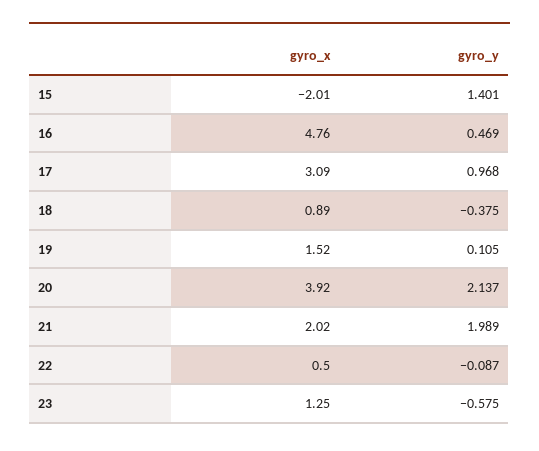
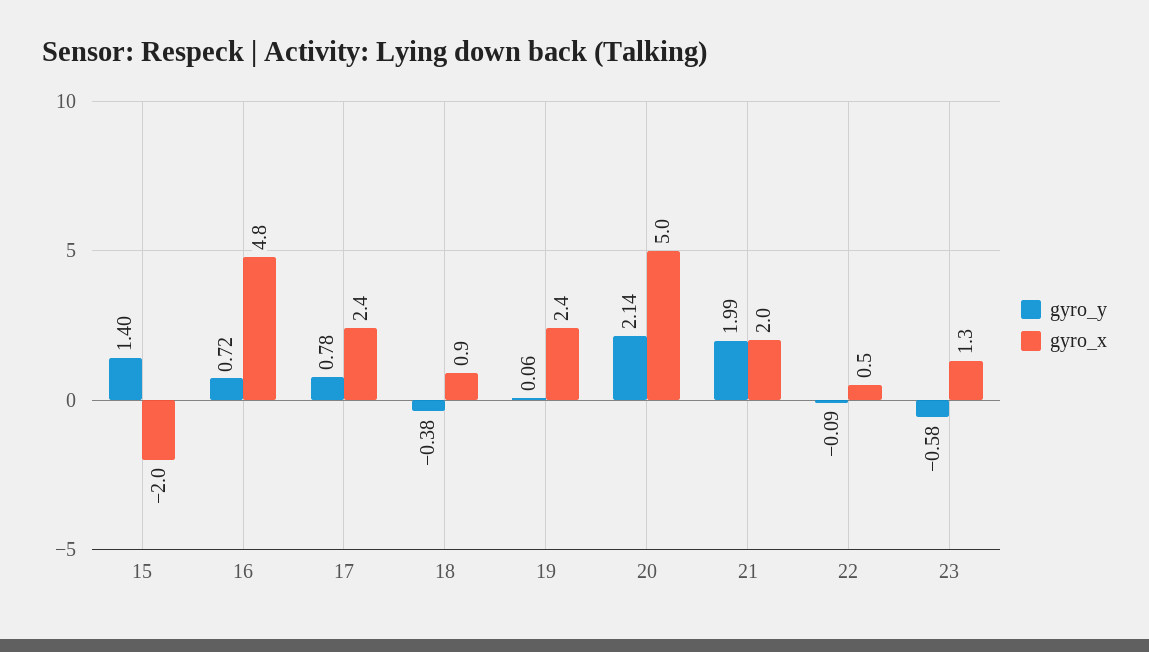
  {
    "gyro_x": {
      "15": -2.01,
      "16": 4.76,
-     "17": 3.09,
+     "17": 2.4,
      "18": 0.89,
-     "19": 1.52,
+     "19": 2.4,
-     "20": 3.92,
+     "20": 5,
      "21": 2.02,
      "22": 0.5,
      "23": 1.25
    },
    "gyro_y": {
      "15": 1.401,
-     "16": 0.469,
+     "16": 0.72,
-     "17": 0.968,
+     "17": 0.78,
      "18": -0.375,
-     "19": 0.105,
+     "19": 0.06,
      "20": 2.137,
      "21": 1.989,
      "22": -0.087,
      "23": -0.575
    }
  }

